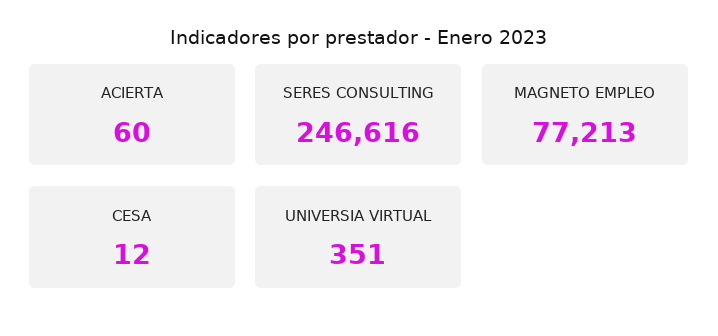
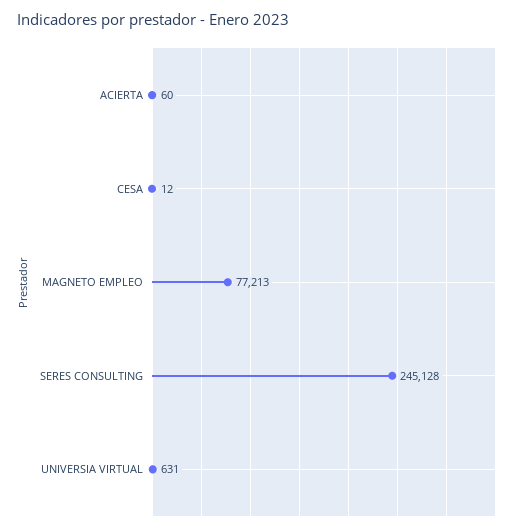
  {
    "ACIERTA": 60,
-   "SERES CONSULTING": 246616,
+   "SERES CONSULTING": 245128,
    "MAGNETO EMPLEO": 77213,
    "CESA": 12,
-   "UNIVERSIA VIRTUAL": 351
+   "UNIVERSIA VIRTUAL": 631
  }

